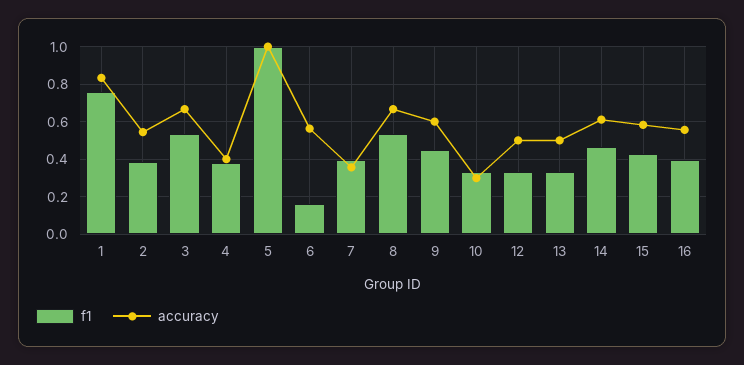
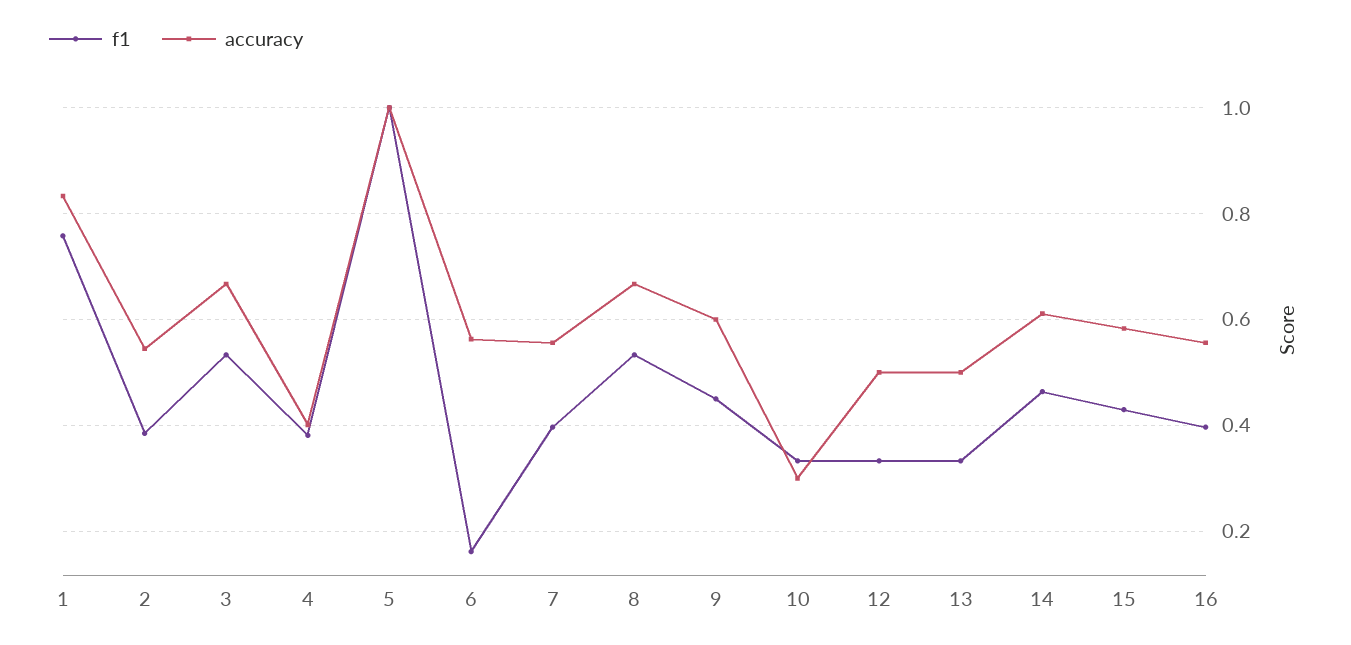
  {
    "f1": {
      "1": 0.76,
      "2": 0.38,
      "3": 0.54,
      "4": 0.38,
      "5": 1,
      "6": 0.16,
      "7": 0.4,
      "8": 0.54,
      "9": 0.46,
      "10": 0.34,
      "12": 0.34,
      "13": 0.34,
      "14": 0.46,
      "15": 0.44,
      "16": 0.4
    },
    "accuracy": {
      "1": 0.84,
      "2": 0.54,
      "3": 0.66,
      "4": 0.4,
      "5": 1,
      "6": 0.56,
-     "7": 0.35,
+     "7": 0.56,
      "8": 0.66,
      "9": 0.6,
      "10": 0.3,
      "12": 0.5,
      "13": 0.5,
      "14": 0.62,
      "15": 0.58,
      "16": 0.56
    }
  }

